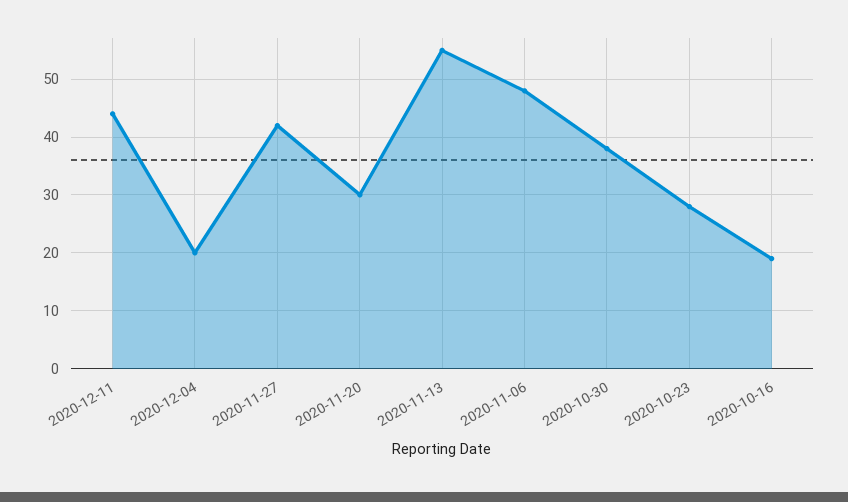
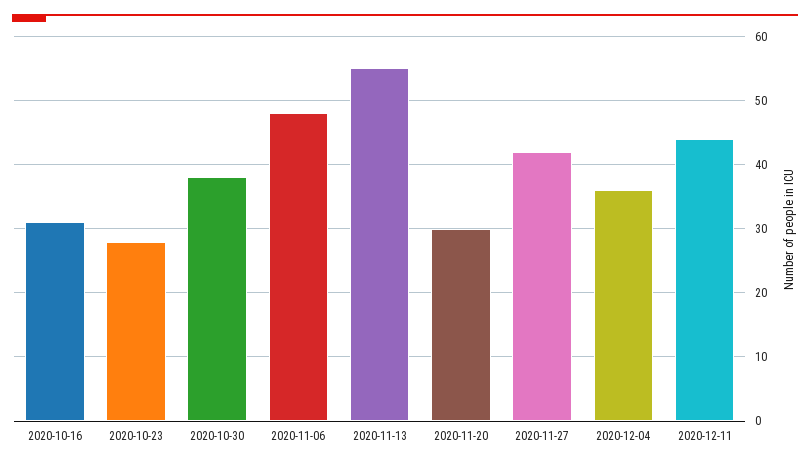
  {
    "2020-12-11": 44,
-   "2020-12-04": 20,
+   "2020-12-04": 36,
    "2020-11-27": 42,
    "2020-11-20": 30,
    "2020-11-13": 55,
    "2020-11-06": 48,
    "2020-10-30": 38,
    "2020-10-23": 28,
-   "2020-10-16": 20
+   "2020-10-16": 31
  }

